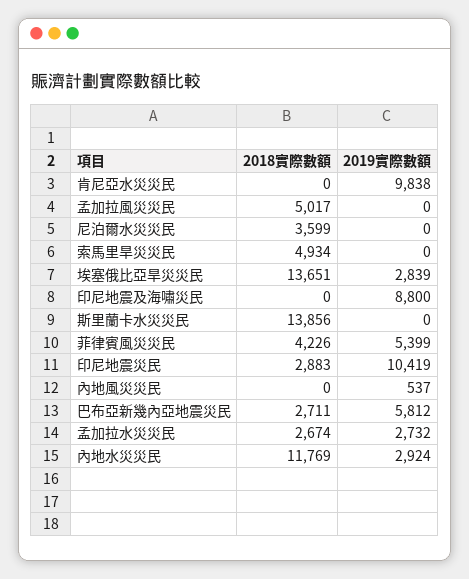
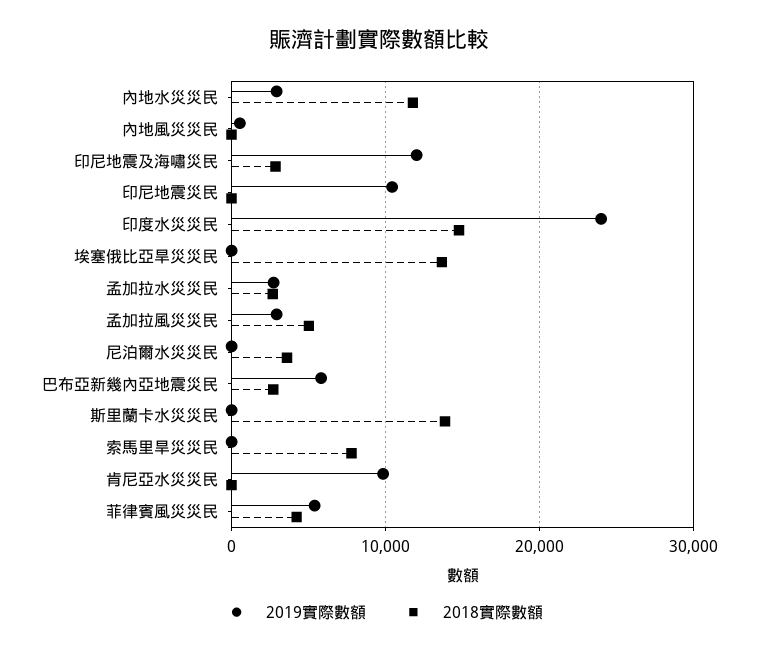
  {
    "2018實際數額": {
      "肯尼亞水災災民": 0,
      "孟加拉風災災民": 5017,
      "尼泊爾水災災民": 3599,
-     "索馬里旱災災民": 4934,
+     "索馬里旱災災民": 8000,
      "埃塞俄比亞旱災災民": 13651,
-     "印尼地震及海嘯災民": 0,
+     "印尼地震及海嘯災民": 3000,
      "斯里蘭卡水災災民": 13856,
      "菲律賓風災災民": 4226,
-     "印尼地震災民": 2883,
+     "印尼地震災民": 0,
      "內地風災災民": 0,
      "巴布亞新幾內亞地震災民": 2711,
      "孟加拉水災災民": 2674,
-     "內地水災災民": 11769
+     "內地水災災民": 11769,
+     "印度水災災民": 15000
    },
    "2019實際數額": {
      "肯尼亞水災災民": 9838,
-     "孟加拉風災災民": 0,
+     "孟加拉風災災民": 3000,
      "尼泊爾水災災民": 0,
      "索馬里旱災災民": 0,
-     "埃塞俄比亞旱災災民": 2839,
+     "埃塞俄比亞旱災災民": 0,
-     "印尼地震及海嘯災民": 8800,
+     "印尼地震及海嘯災民": 12000,
      "斯里蘭卡水災災民": 0,
      "菲律賓風災災民": 5399,
      "印尼地震災民": 10419,
      "內地風災災民": 537,
      "巴布亞新幾內亞地震災民": 5812,
      "孟加拉水災災民": 2732,
-     "內地水災災民": 2924
+     "內地水災災民": 2924,
+     "印度水災災民": 24000
    }
  }

